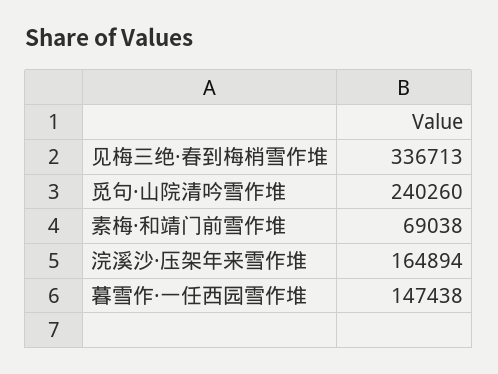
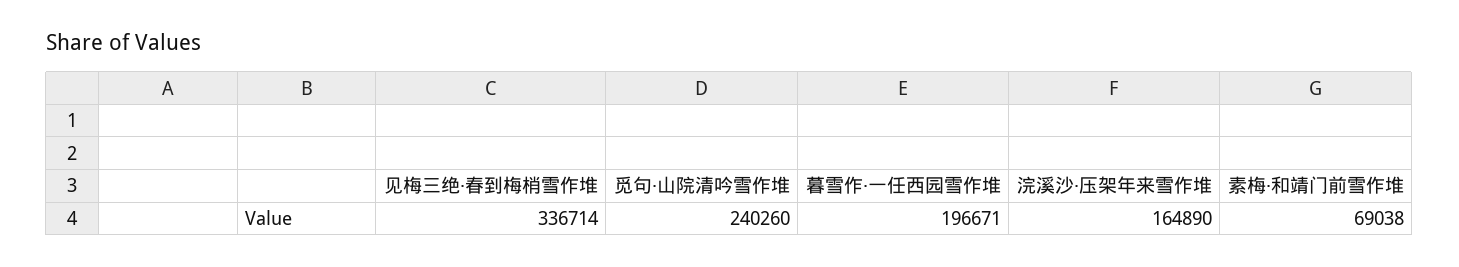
  {
-   "见梅三绝·春到梅梢雪作堆": 336713,
+   "见梅三绝·春到梅梢雪作堆": 336714,
    "觅句·山院清吟雪作堆": 240260,
    "素梅·和靖门前雪作堆": 69038,
-   "浣溪沙·压架年来雪作堆": 164894,
+   "浣溪沙·压架年来雪作堆": 164890,
-   "暮雪作·一任西园雪作堆": 147438
+   "暮雪作·一任西园雪作堆": 196671
  }

